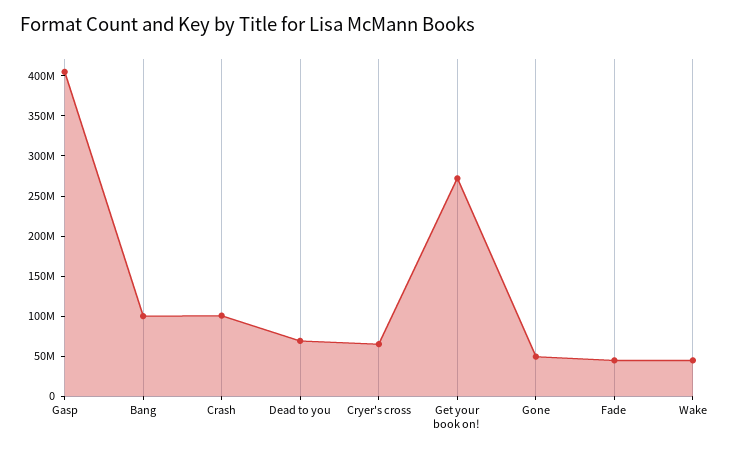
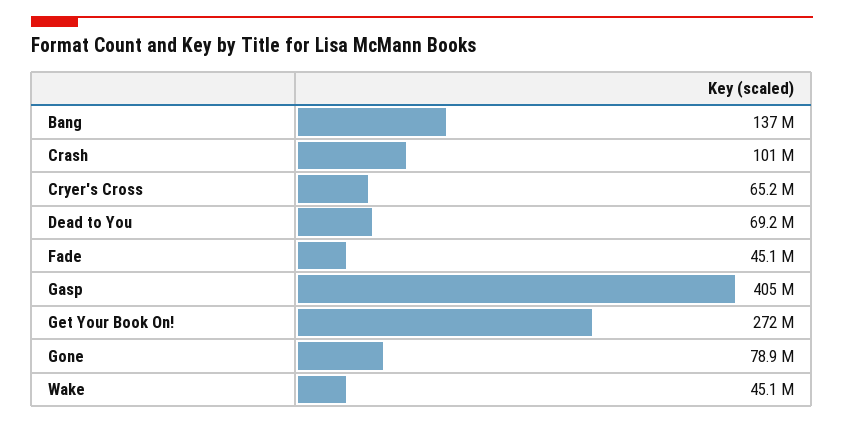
  {
    "Gasp": 405000000,
-   "Bang": 100000000,
+   "Bang": 137000000,
    "Crash": 101000000,
    "Dead to you": 69200000,
    "Cryer's cross": 65200000,
    "Get your book on!": 272000000,
-   "Gone": 50000000,
+   "Gone": 78900000,
    "Fade": 45100000,
    "Wake": 45100000
  }

